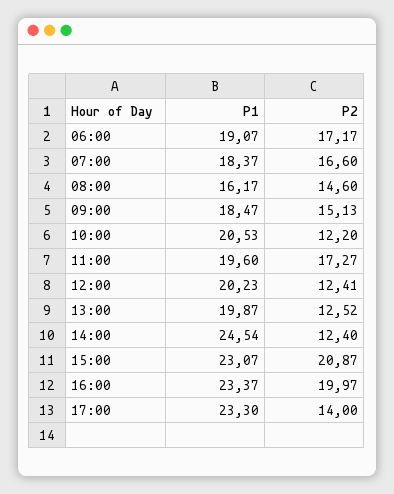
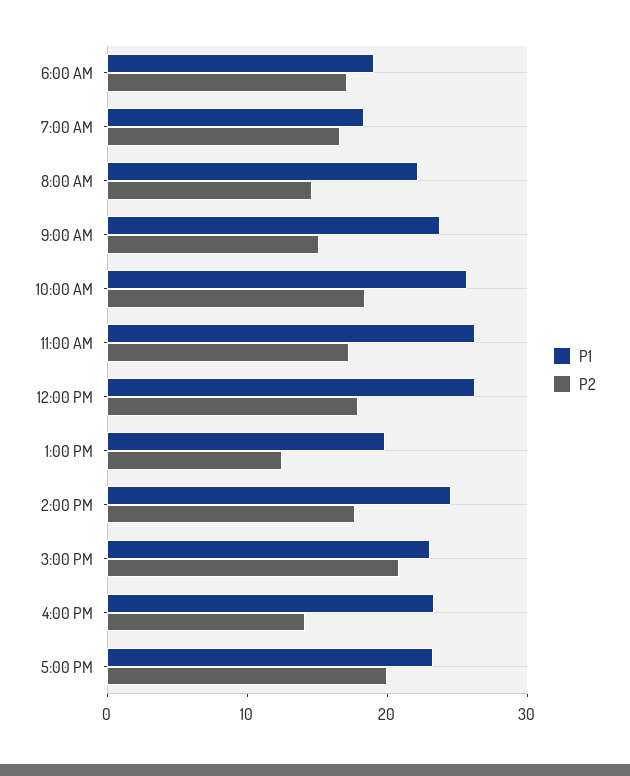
  {
    "P1": {
      "06:00": 19.07,
      "07:00": 18.37,
-     "08:00": 16.17,
+     "08:00": 22,
-     "09:00": 18.47,
+     "09:00": 24,
-     "10:00": 20.53,
+     "10:00": 26,
-     "11:00": 19.6,
+     "11:00": 26,
-     "12:00": 20.23,
+     "12:00": 26,
      "13:00": 19.87,
      "14:00": 24.54,
      "15:00": 23.07,
      "16:00": 23.37,
      "17:00": 23.3
    },
    "P2": {
      "06:00": 17.17,
      "07:00": 16.6,
      "08:00": 14.6,
      "09:00": 15.13,
-     "10:00": 12.2,
+     "10:00": 18,
      "11:00": 17.27,
-     "12:00": 12.41,
+     "12:00": 18,
      "13:00": 12.52,
-     "14:00": 12.4,
+     "14:00": 18,
      "15:00": 20.87,
-     "16:00": 19.97,
+     "16:00": 14,
-     "17:00": 14
+     "17:00": 20
    }
  }

